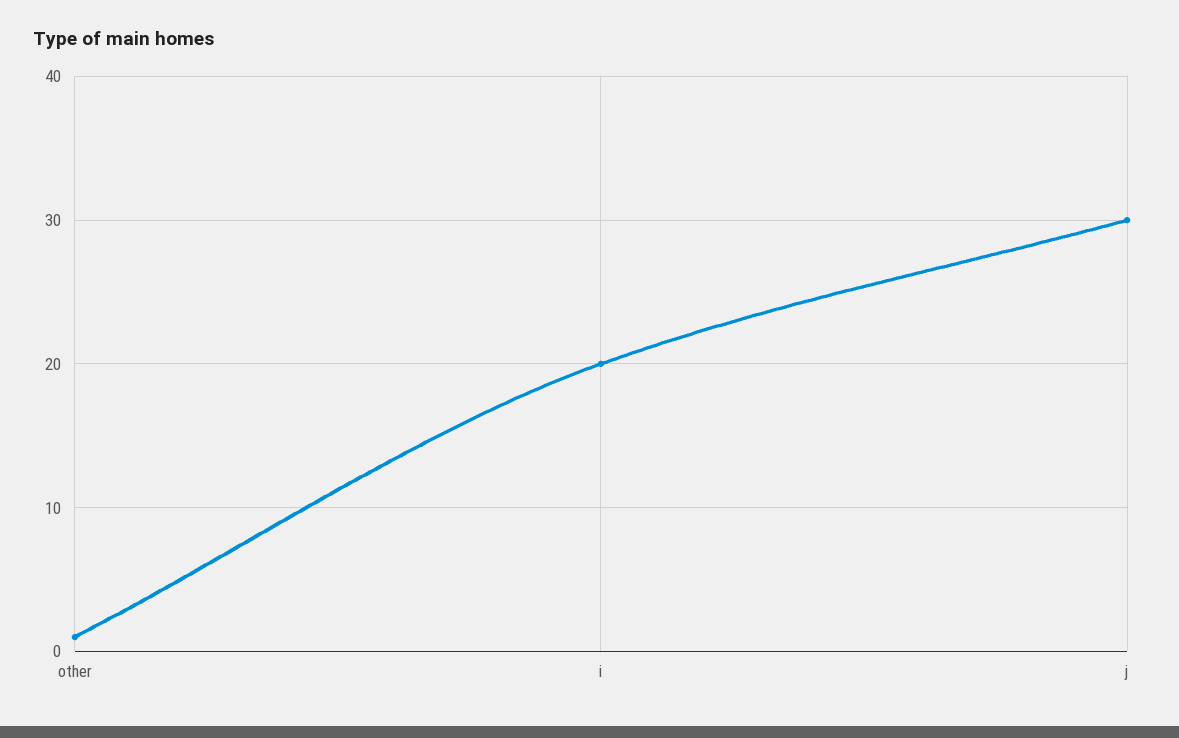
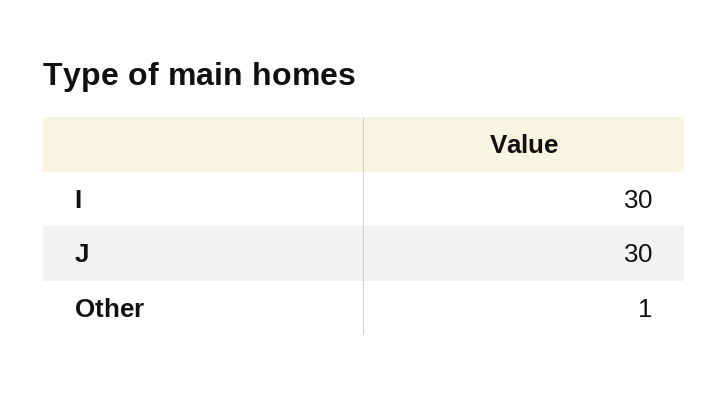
  {
    "other": 1,
-   "i": 20,
+   "i": 30,
    "j": 30
  }

